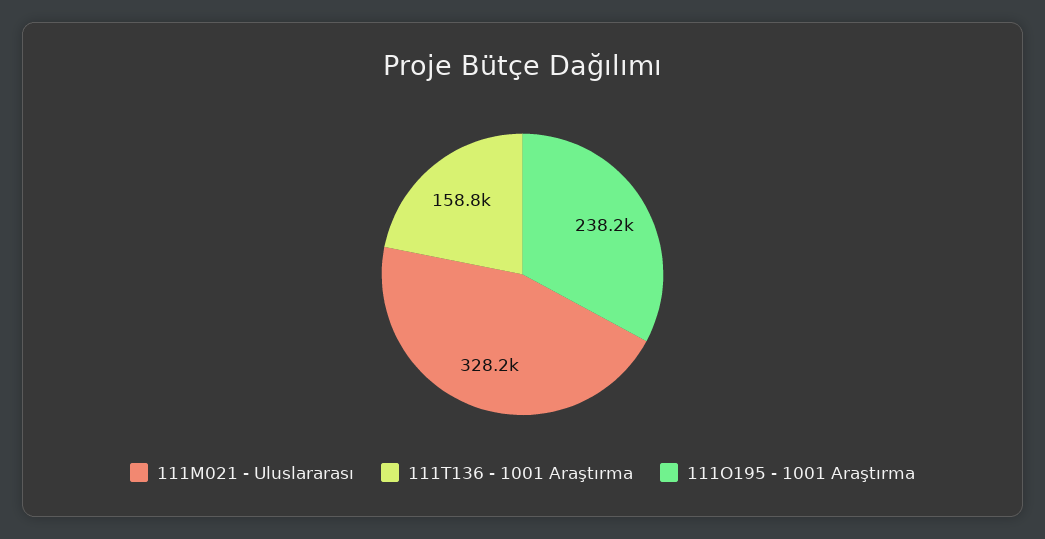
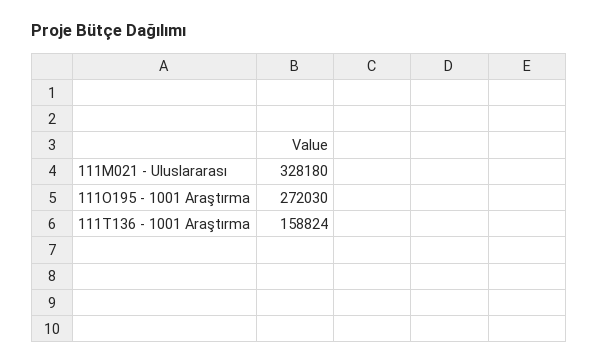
  {
    "111M021 - Uluslararası": 328180,
    "111T136 - 1001 Araştırma": 158824,
-   "111O195 - 1001 Araştırma": 238200
+   "111O195 - 1001 Araştırma": 272030
  }

